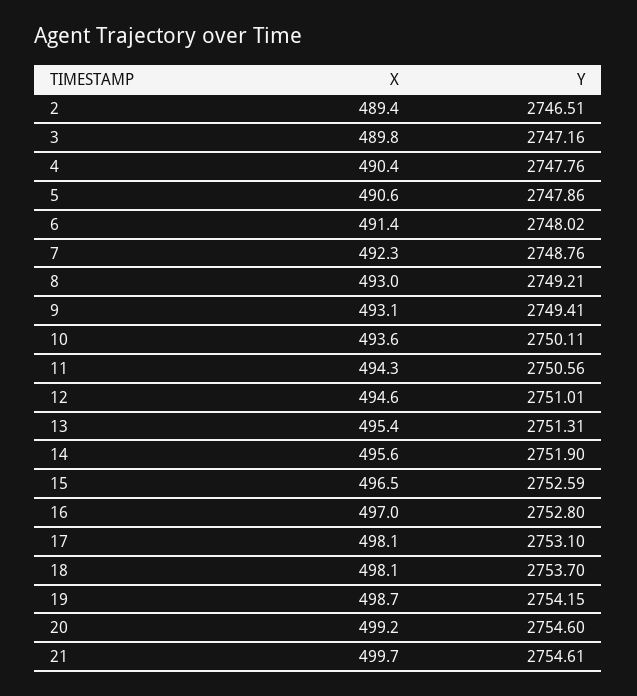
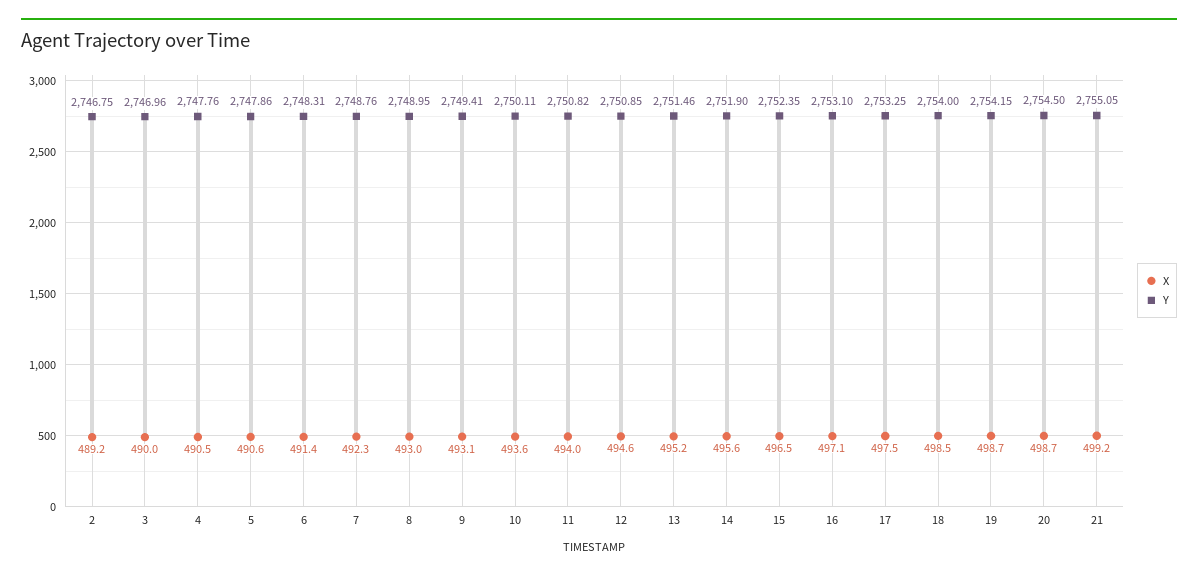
  {
    "X": {
-     "2": 489.4,
+     "2": 489.2,
-     "3": 489.8,
+     "3": 490,
-     "4": 490.4,
+     "4": 490.5,
      "5": 490.6,
      "6": 491.4,
      "7": 492.3,
      "8": 493,
      "9": 493.1,
      "10": 493.6,
-     "11": 494.3,
+     "11": 494,
      "12": 494.6,
-     "13": 495.4,
+     "13": 495.2,
      "14": 495.6,
      "15": 496.5,
-     "16": 497,
+     "16": 497.1,
-     "17": 498.1,
+     "17": 497.5,
-     "18": 498.1,
+     "18": 498.5,
      "19": 498.7,
-     "20": 499.2,
+     "20": 498.7,
-     "21": 499.7
+     "21": 499.2
    },
    "Y": {
-     "2": 2746.51,
+     "2": 2746.75,
-     "3": 2747.16,
+     "3": 2746.96,
      "4": 2747.76,
      "5": 2747.86,
-     "6": 2748.02,
+     "6": 2748.31,
      "7": 2748.76,
-     "8": 2749.21,
+     "8": 2748.95,
      "9": 2749.41,
      "10": 2750.11,
-     "11": 2750.56,
+     "11": 2750.82,
-     "12": 2751.01,
+     "12": 2750.85,
-     "13": 2751.31,
+     "13": 2751.46,
      "14": 2751.9,
-     "15": 2752.59,
+     "15": 2752.35,
-     "16": 2752.8,
+     "16": 2753.1,
-     "17": 2753.1,
+     "17": 2753.25,
-     "18": 2753.7,
+     "18": 2754,
      "19": 2754.15,
-     "20": 2754.6,
+     "20": 2754.5,
-     "21": 2754.61
+     "21": 2755.05
    }
  }

